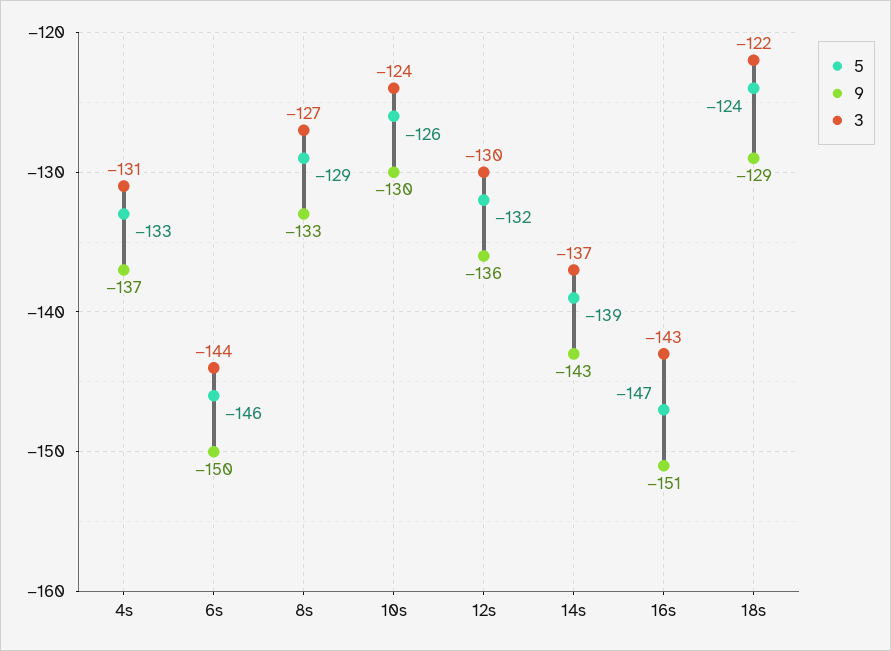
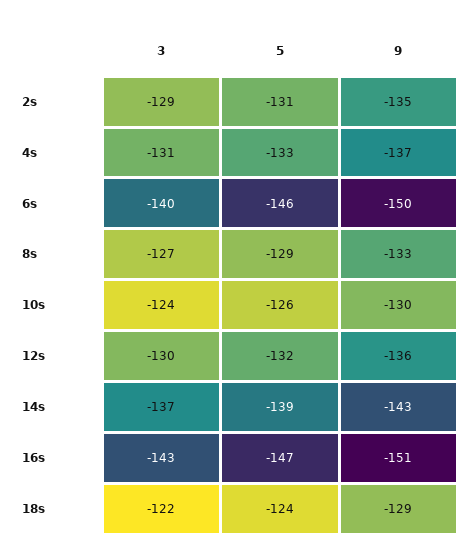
  {
    "5": {
      "4s": -133,
      "6s": -146,
      "8s": -129,
      "10s": -126,
      "12s": -132,
      "14s": -139,
      "16s": -147,
-     "18s": -124
+     "18s": -124,
+     "2s": -131
    },
    "9": {
      "4s": -137,
      "6s": -150,
      "8s": -133,
      "10s": -130,
      "12s": -136,
      "14s": -143,
      "16s": -151,
-     "18s": -129
+     "18s": -129,
+     "2s": -135
    },
    "3": {
      "4s": -131,
-     "6s": -144,
+     "6s": -140,
      "8s": -127,
      "10s": -124,
      "12s": -130,
      "14s": -137,
      "16s": -143,
-     "18s": -122
+     "18s": -122,
+     "2s": -129
    }
  }

